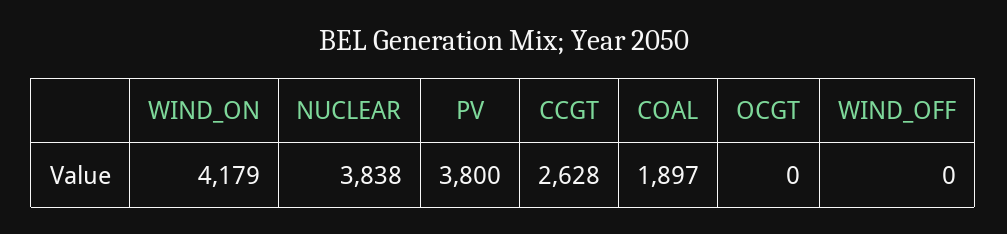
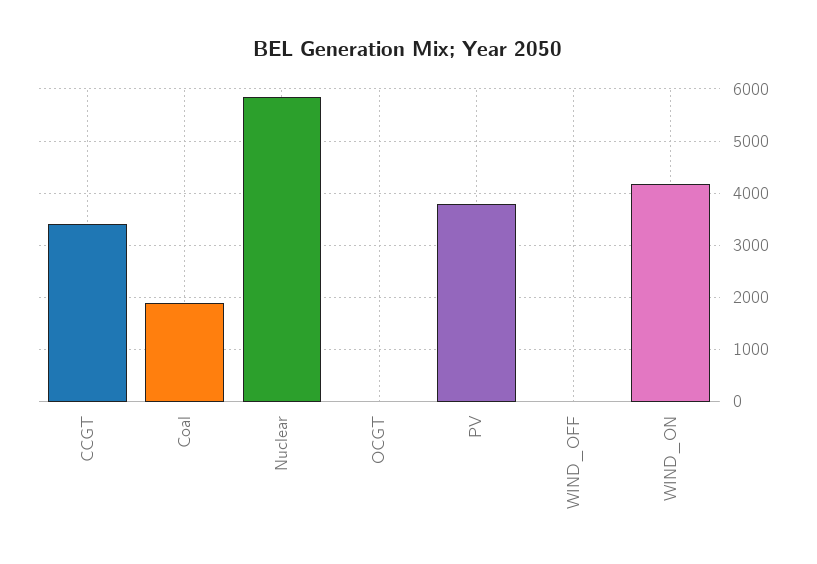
  {
    "WIND_ON": 4179,
-   "NUCLEAR": 3838,
+   "NUCLEAR": 5800,
    "PV": 3800,
-   "CCGT": 2628,
+   "CCGT": 3400,
    "COAL": 1897,
    "OCGT": 0,
    "WIND_OFF": 0
  }

